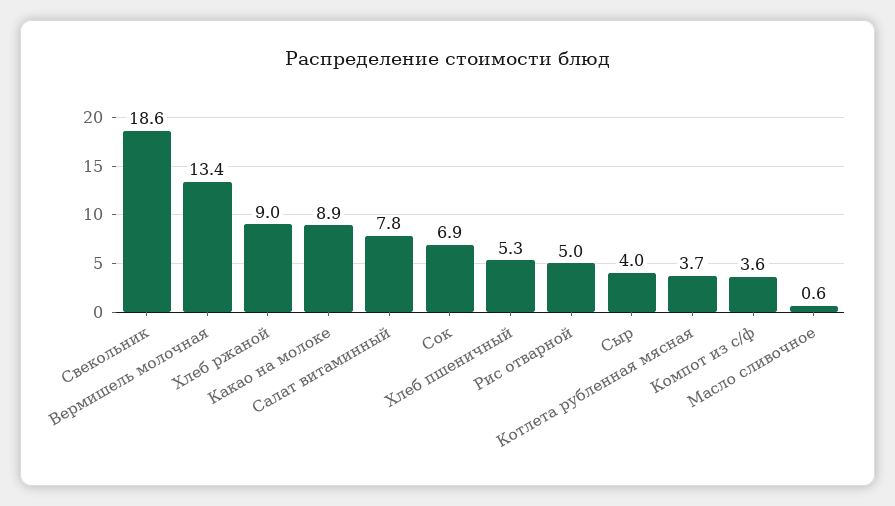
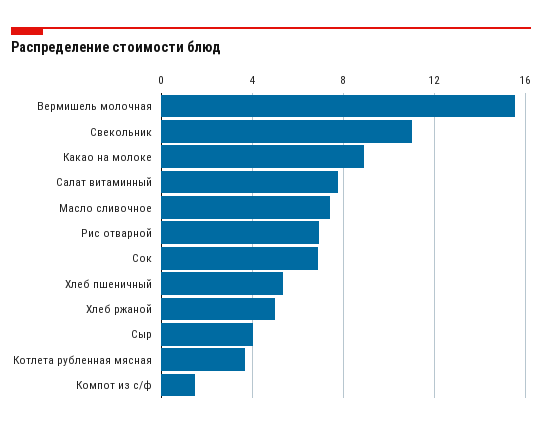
  {
-   "Свекольник": 18.6,
+   "Свекольник": 11,
-   "Вермишель молочная": 13.4,
+   "Вермишель молочная": 15.5,
-   "Хлеб ржаной": 9,
+   "Хлеб ржаной": 5,
    "Какао на молоке": 8.9,
    "Салат витаминный": 7.8,
    "Сок": 6.9,
    "Хлеб пшеничный": 5.3,
-   "Рис отварной": 5,
+   "Рис отварной": 7,
    "Сыр": 4,
    "Котлета рубленная мясная": 3.7,
-   "Компот из с/ф": 3.6,
+   "Компот из с/ф": 1.5,
-   "Масло сливочное": 0.6
+   "Масло сливочное": 7.5
  }

